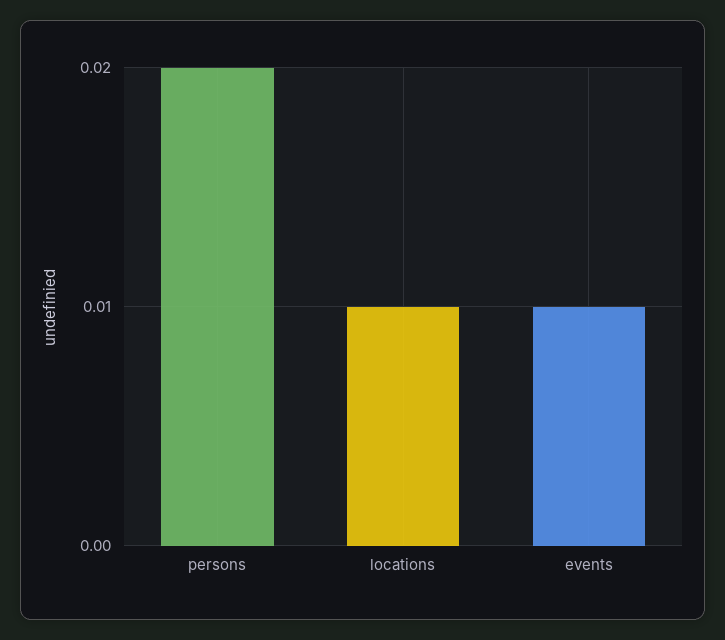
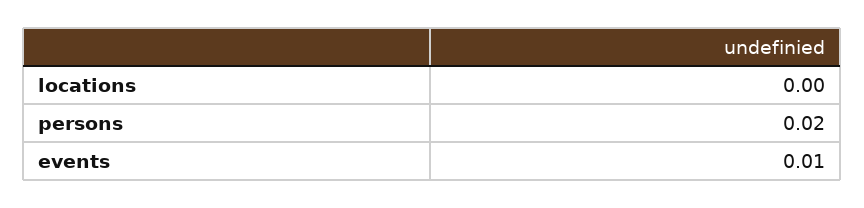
  {
    "persons": 0.02,
-   "locations": 0.01,
+   "locations": 0,
    "events": 0.01
  }

